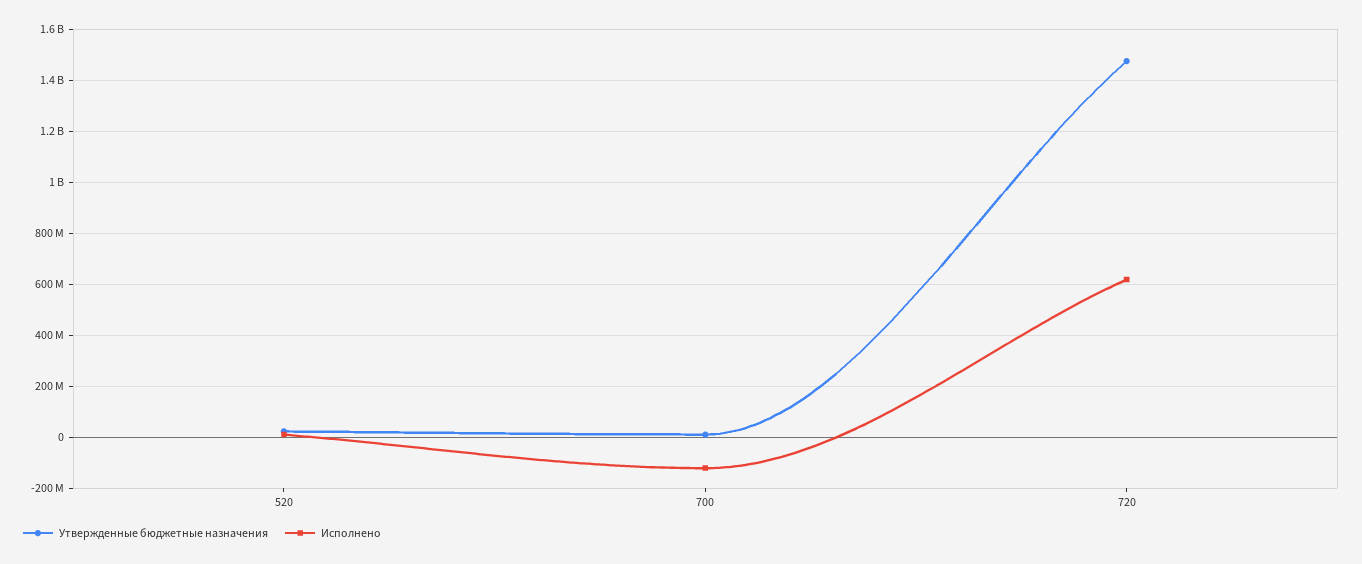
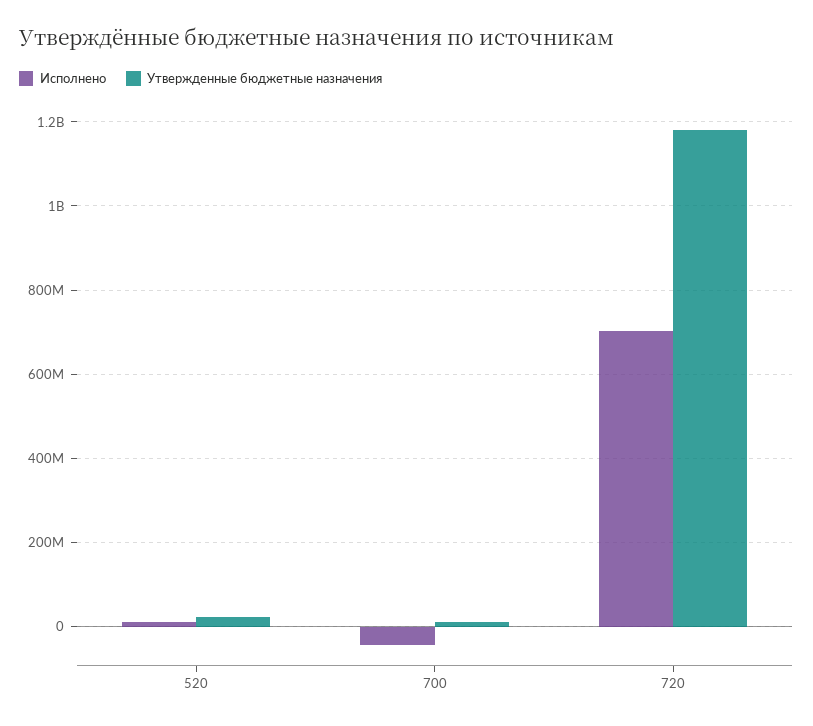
  {
    "Утвержденные бюджетные назначения": {
      "520": 20000000,
      "700": 20000000,
-     "720": 1475000000
+     "720": 1180000000
    },
    "Исполнено": {
      "520": 20000000,
-     "700": -125000000,
+     "700": -40000000,
-     "720": 625000000
+     "720": 700000000
    }
  }

